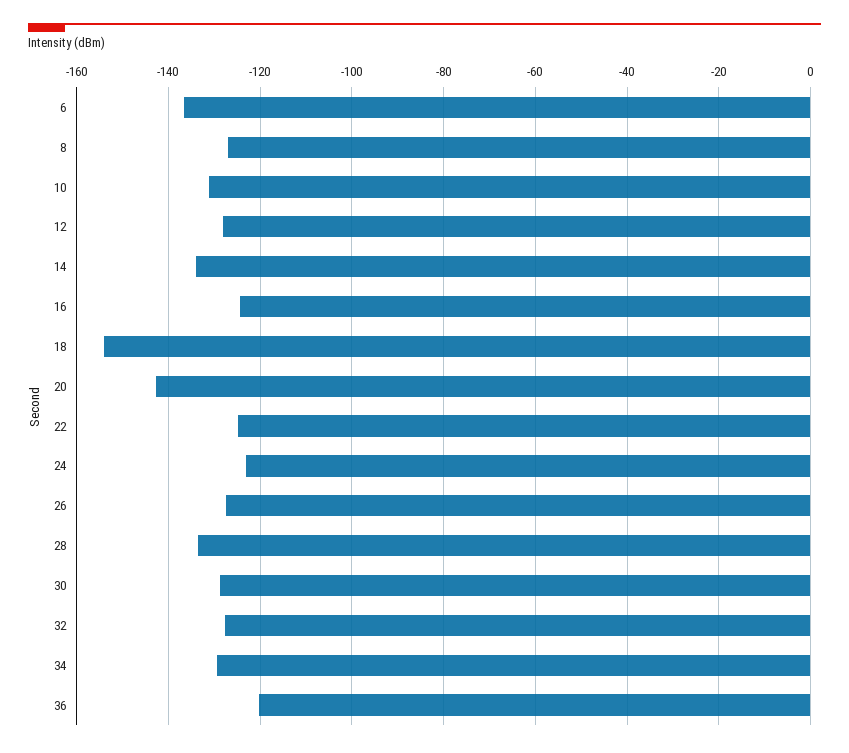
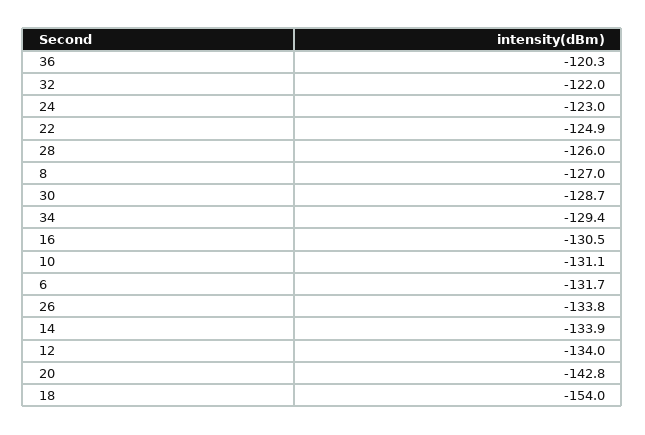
  {
-   "6": -136,
+   "6": -131.7,
    "8": -127,
    "10": -131.1,
-   "12": -128,
+   "12": -134,
    "14": -133.9,
-   "16": -124,
+   "16": -130.5,
    "18": -154,
    "20": -142.8,
    "22": -124.9,
    "24": -123,
-   "26": -128,
+   "26": -133.8,
-   "28": -134,
+   "28": -126,
    "30": -128.7,
-   "32": -128,
+   "32": -122,
    "34": -129.4,
    "36": -120.3
  }

